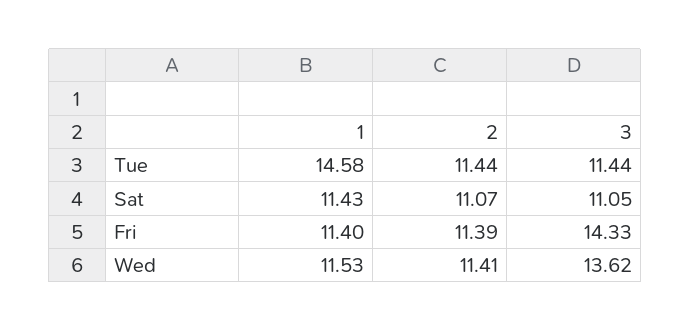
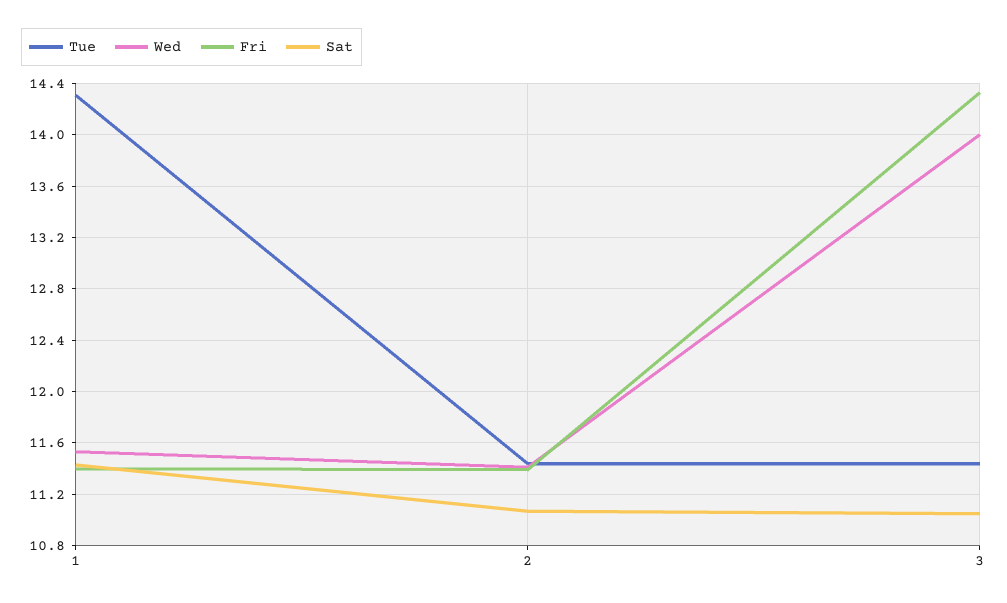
  {
    "Tue": {
-     "1": 14.58,
+     "1": 14.3,
      "2": 11.44,
      "3": 11.44
    },
    "Sat": {
      "1": 11.43,
      "2": 11.07,
      "3": 11.05
    },
    "Fri": {
      "1": 11.4,
      "2": 11.39,
      "3": 14.33
    },
    "Wed": {
      "1": 11.53,
      "2": 11.41,
-     "3": 13.62
+     "3": 14
    }
  }

